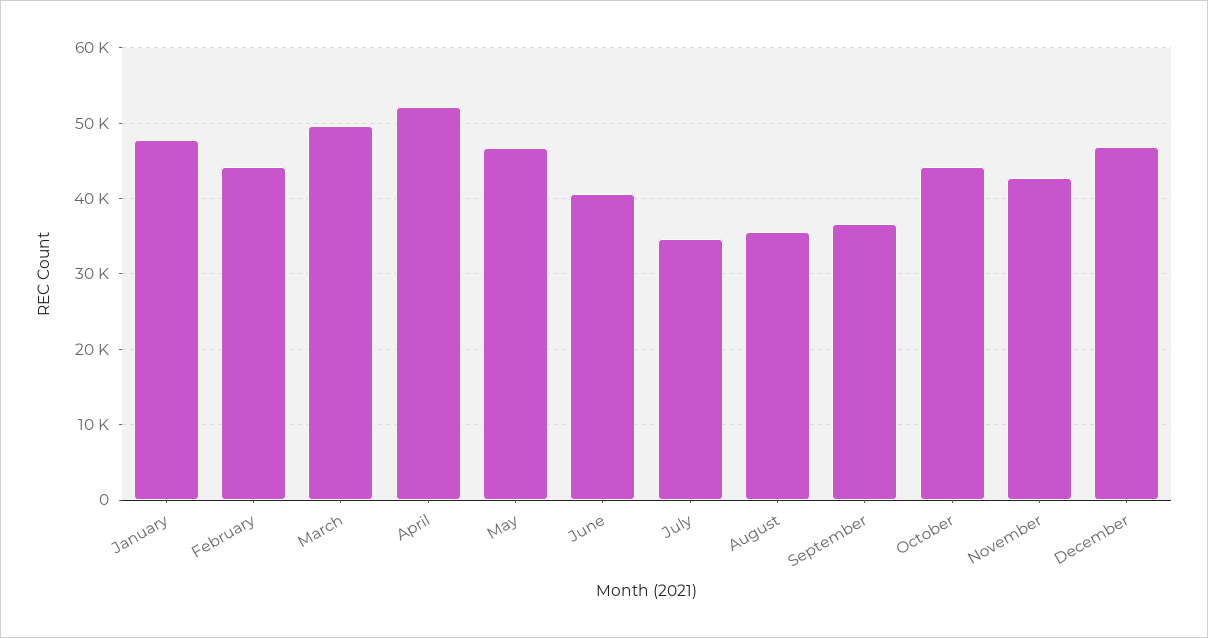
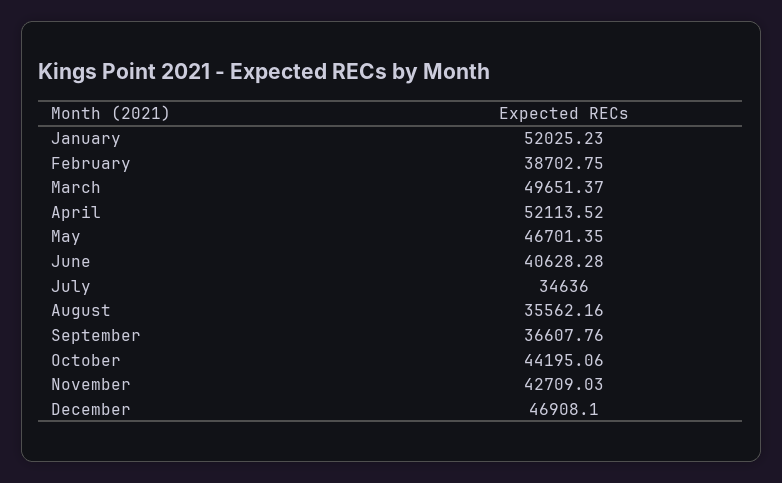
  {
-   "January": 48000,
+   "January": 52025.23,
-   "February": 44000,
+   "February": 38702.75,
    "March": 49651.37,
    "April": 52113.52,
    "May": 46701.35,
    "June": 40628.28,
    "July": 34636,
    "August": 35562.16,
    "September": 36607.76,
    "October": 44195.06,
    "November": 42709.03,
    "December": 46908.1
  }

